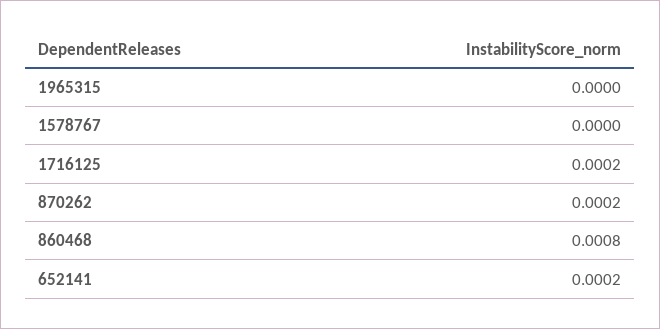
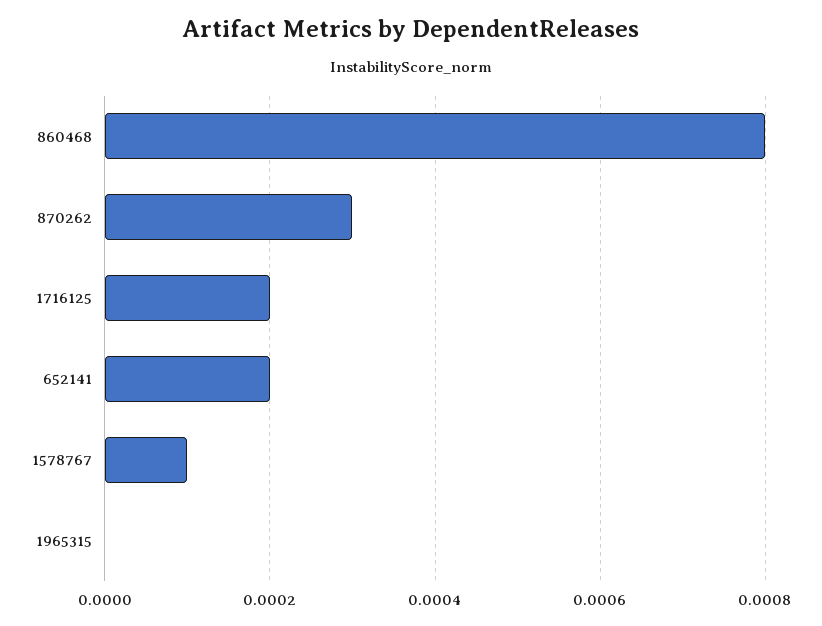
  {
    "1965315": 0,
-   "1578767": 0,
+   "1578767": 0.0001,
    "1716125": 0.0002,
-   "870262": 0.0002,
+   "870262": 0.0003,
    "860468": 0.0008,
    "652141": 0.0002
  }

